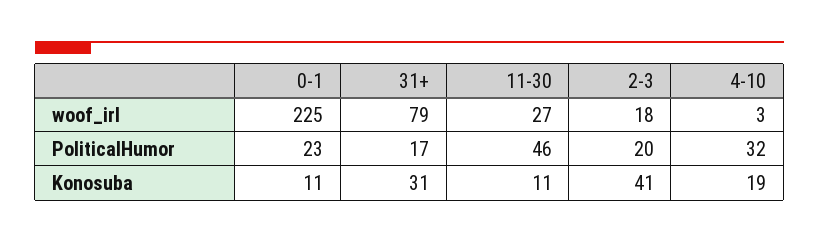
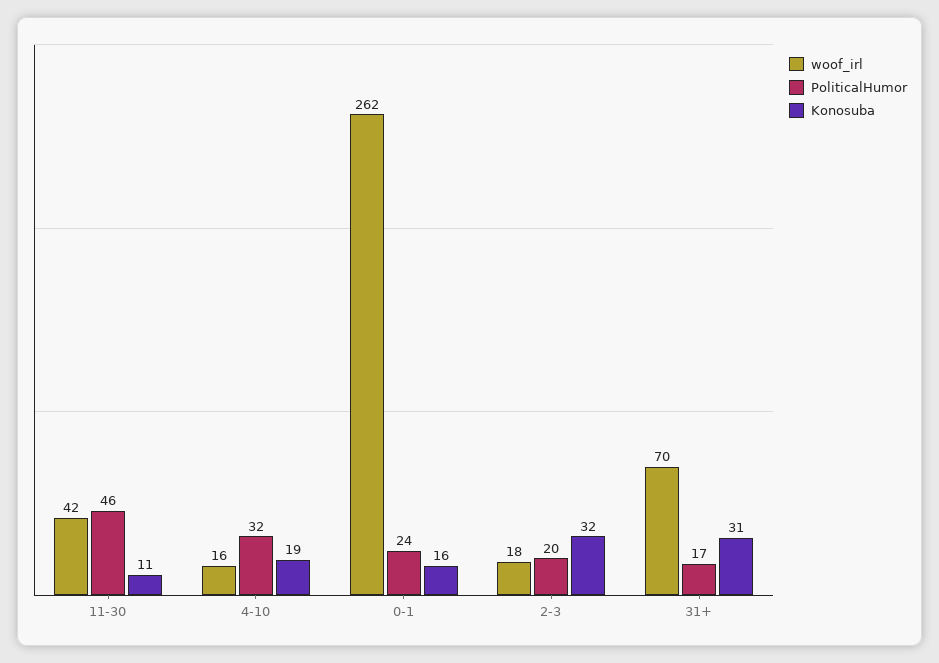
  {
    "woof_irl": {
-     "0-1": 225,
+     "0-1": 262,
-     "31+": 79,
+     "31+": 70,
-     "11-30": 27,
+     "11-30": 42,
      "2-3": 18,
-     "4-10": 3
+     "4-10": 16
    },
    "PoliticalHumor": {
-     "0-1": 23,
+     "0-1": 24,
      "31+": 17,
      "11-30": 46,
      "2-3": 20,
      "4-10": 32
    },
    "Konosuba": {
-     "0-1": 11,
+     "0-1": 16,
      "31+": 31,
      "11-30": 11,
-     "2-3": 41,
+     "2-3": 32,
      "4-10": 19
    }
  }

